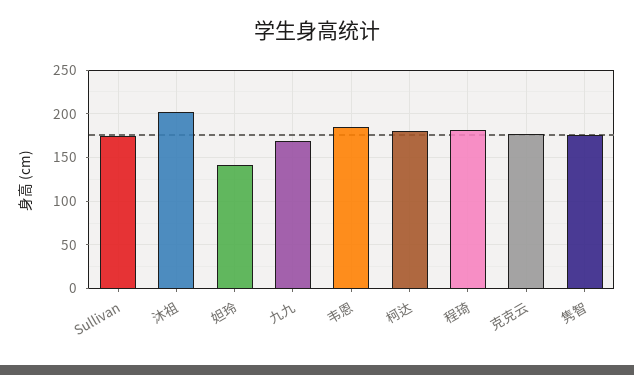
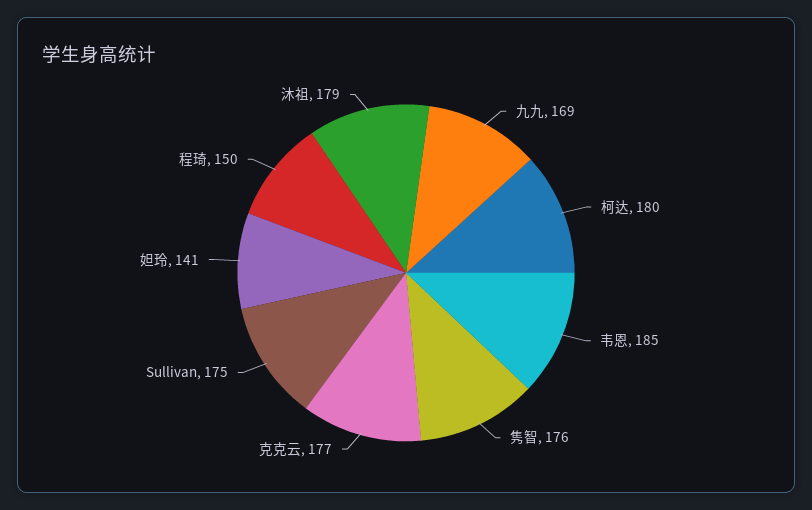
  {
    "Sullivan": 175,
-   "沐祖": 200,
+   "沐祖": 179,
    "妲玲": 141,
    "九九": 169,
    "韦恩": 185,
    "柯达": 180,
-   "程琦": 180,
+   "程琦": 150,
    "克克云": 177,
    "隽智": 176
  }

